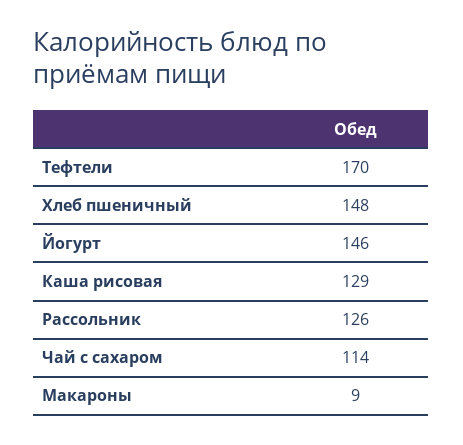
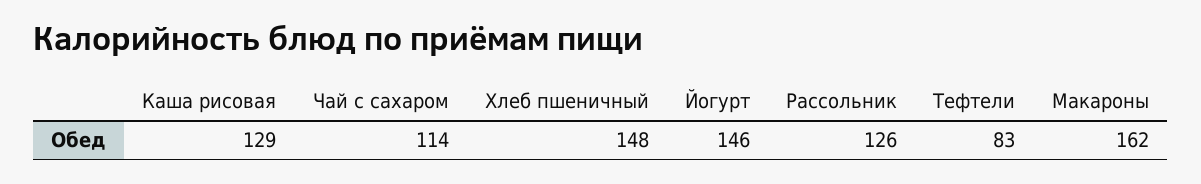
  {
-   "Тефтели": 170,
+   "Тефтели": 83,
    "Хлеб пшеничный": 148,
    "Йогурт": 146,
    "Каша рисовая": 129,
    "Рассольник": 126,
    "Чай с сахаром": 114,
-   "Макароны": 9
+   "Макароны": 162
  }

